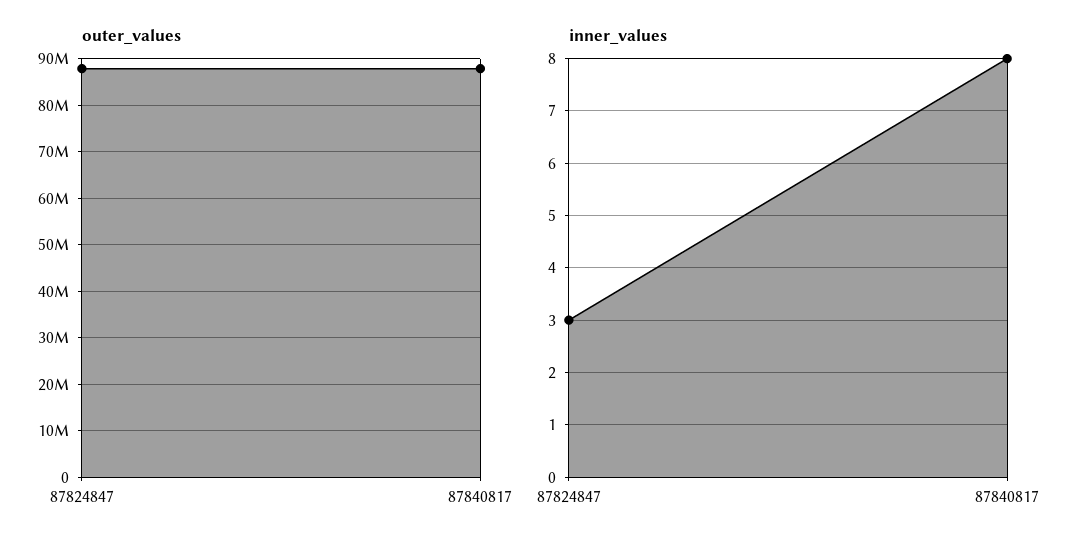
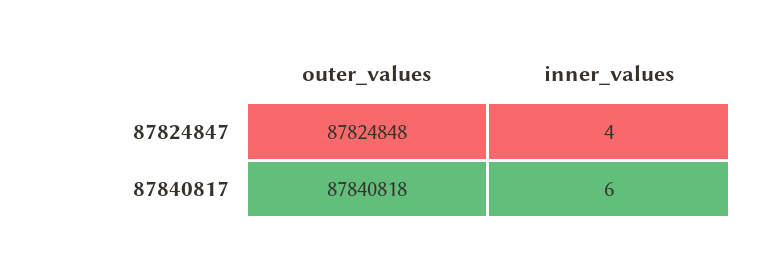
  {
    "outer_values": {
      "87824847": 87824848,
      "87840817": 87840818
    },
    "inner_values": {
-     "87824847": 3,
+     "87824847": 4,
-     "87840817": 8
+     "87840817": 6
    }
  }

